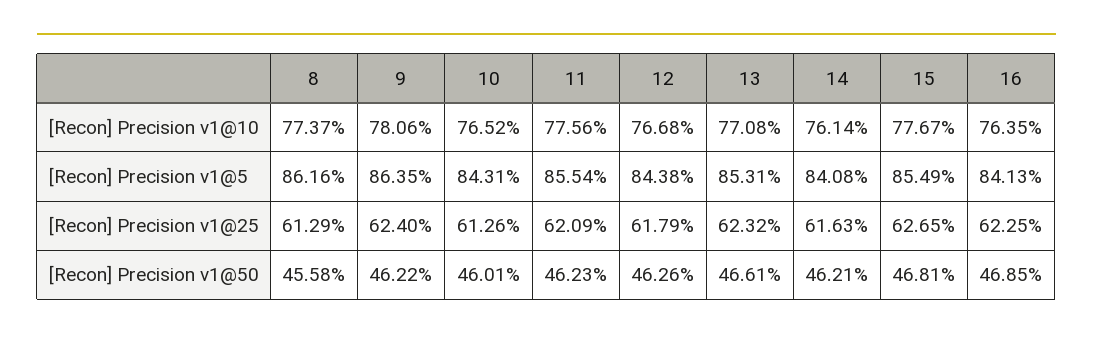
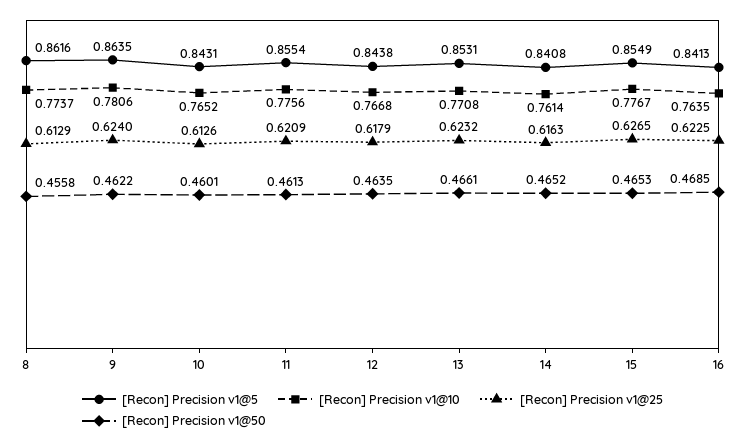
  {
    "[Recon] Precision v1@10": {
      "8": 0.7737,
      "9": 0.7806,
      "10": 0.7652,
      "11": 0.7756,
      "12": 0.7668,
      "13": 0.7708,
      "14": 0.7614,
      "15": 0.7767,
      "16": 0.7635
    },
    "[Recon] Precision v1@5": {
      "8": 0.8616,
      "9": 0.8635,
      "10": 0.8431,
      "11": 0.8554,
      "12": 0.8438,
      "13": 0.8531,
      "14": 0.8408,
      "15": 0.8549,
      "16": 0.8413
    },
    "[Recon] Precision v1@25": {
      "8": 0.6129,
      "9": 0.624,
      "10": 0.6126,
      "11": 0.6209,
      "12": 0.6179,
      "13": 0.6232,
      "14": 0.6163,
      "15": 0.6265,
      "16": 0.6225
    },
    "[Recon] Precision v1@50": {
      "8": 0.4558,
      "9": 0.4622,
      "10": 0.4601,
-     "11": 0.4623,
+     "11": 0.4613,
-     "12": 0.4626,
+     "12": 0.4635,
      "13": 0.4661,
-     "14": 0.4621,
+     "14": 0.4652,
-     "15": 0.4681,
+     "15": 0.4653,
      "16": 0.4685
    }
  }

